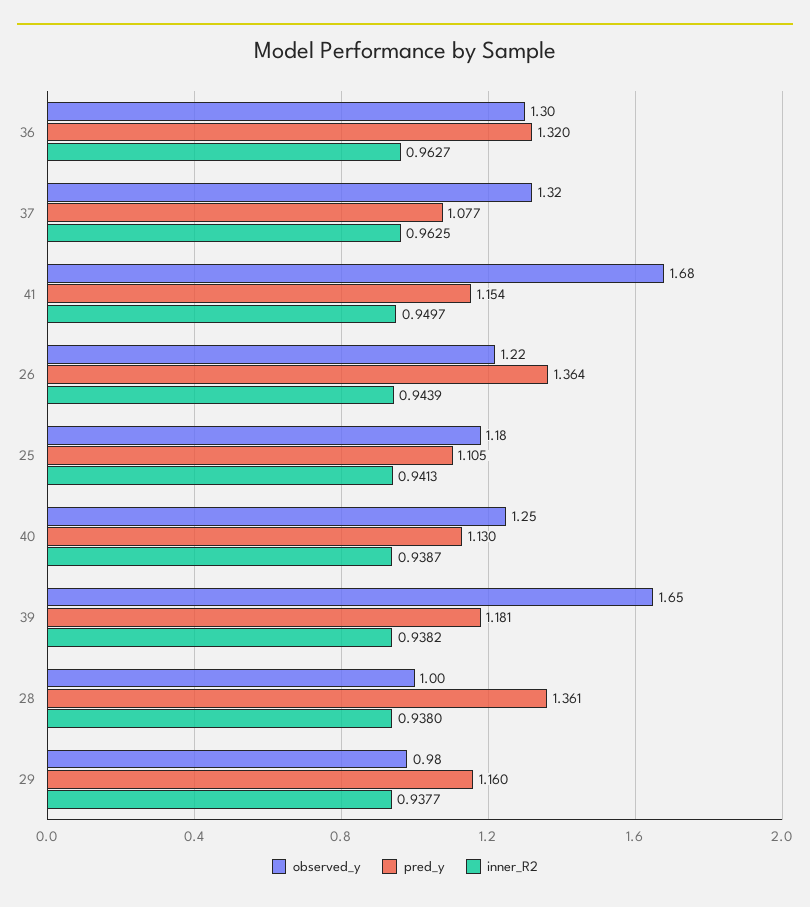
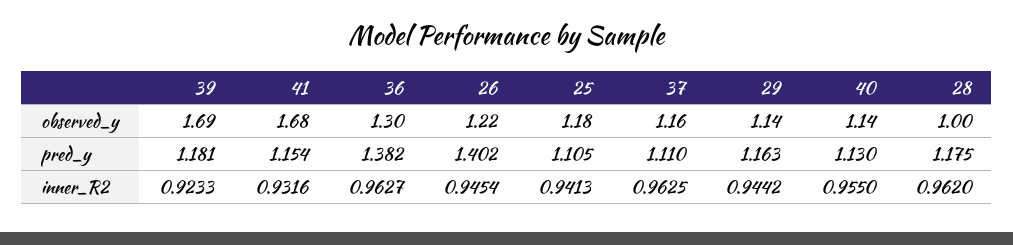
  {
    "observed_y": {
      "36": 1.3,
-     "37": 1.32,
+     "37": 1.16,
      "41": 1.68,
      "26": 1.22,
      "25": 1.18,
-     "40": 1.25,
+     "40": 1.14,
-     "39": 1.65,
+     "39": 1.69,
      "28": 1,
-     "29": 0.98
+     "29": 1.14
    },
    "pred_y": {
-     "36": 1.32,
+     "36": 1.382,
-     "37": 1.077,
+     "37": 1.11,
      "41": 1.154,
-     "26": 1.364,
+     "26": 1.402,
      "25": 1.105,
      "40": 1.13,
      "39": 1.181,
-     "28": 1.361,
+     "28": 1.175,
-     "29": 1.16
+     "29": 1.163
    },
    "inner_R2": {
      "36": 0.9627,
      "37": 0.9625,
-     "41": 0.9497,
+     "41": 0.9316,
-     "26": 0.9439,
+     "26": 0.9454,
      "25": 0.9413,
-     "40": 0.9387,
+     "40": 0.955,
-     "39": 0.9382,
+     "39": 0.9233,
-     "28": 0.938,
+     "28": 0.962,
-     "29": 0.9377
+     "29": 0.9442
    }
  }

